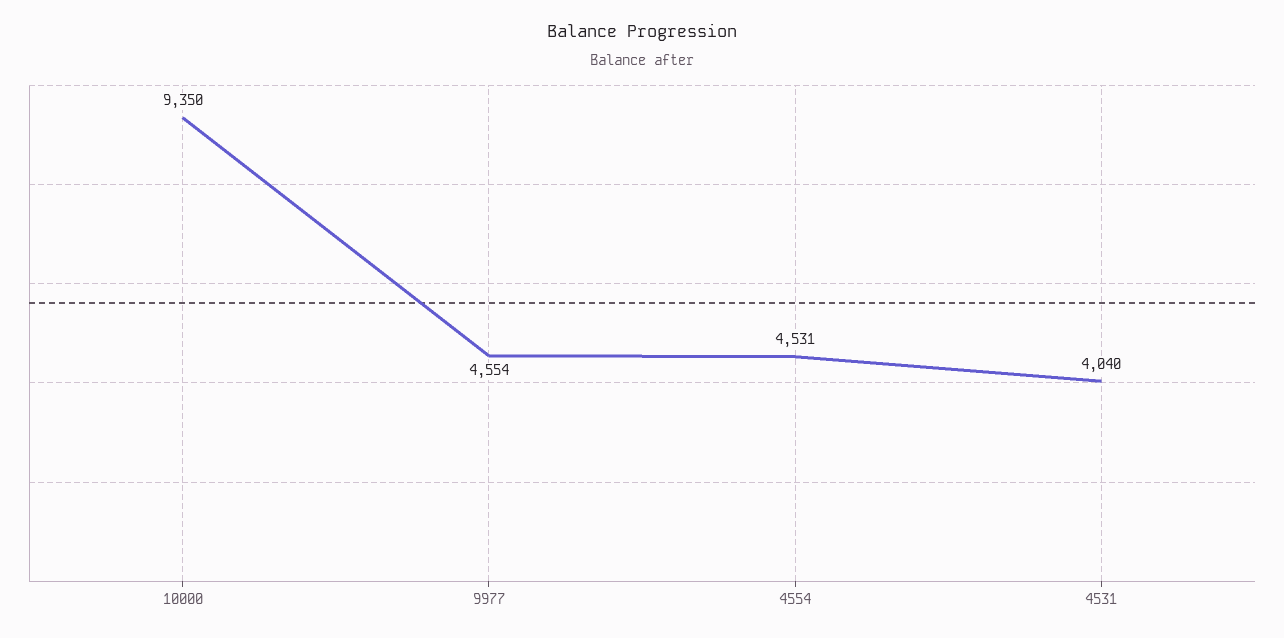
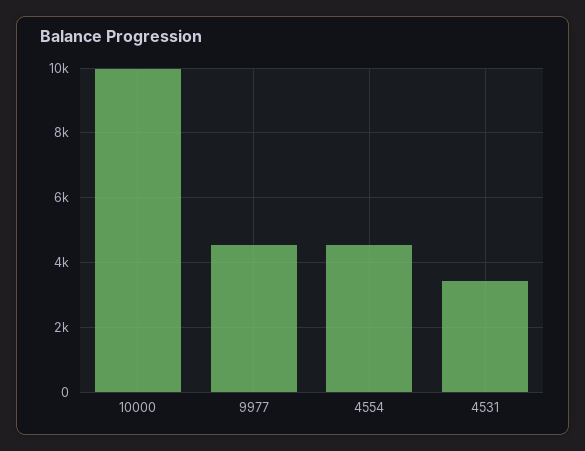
  {
-   "10000": 9350,
+   "10000": 10000,
    "9977": 4554,
    "4554": 4531,
-   "4531": 4040
+   "4531": 3400
  }

